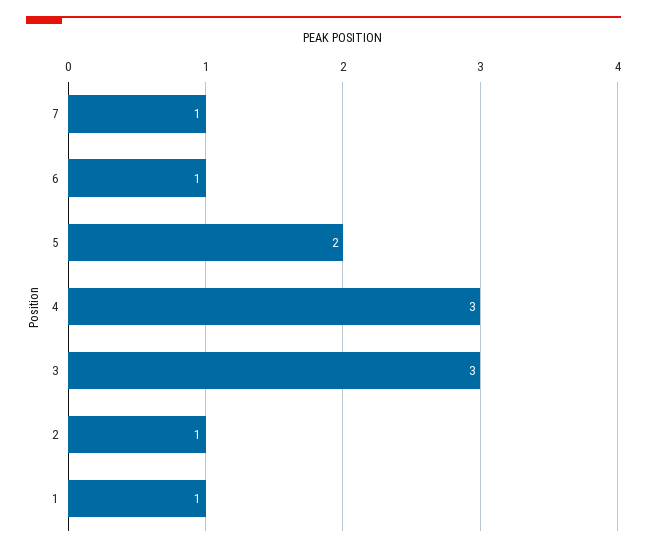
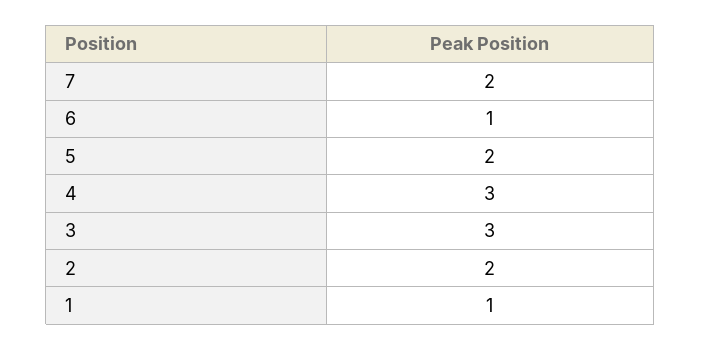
  {
-   "7": 1,
+   "7": 2,
    "6": 1,
    "5": 2,
    "4": 3,
    "3": 3,
-   "2": 1,
+   "2": 2,
    "1": 1
  }

